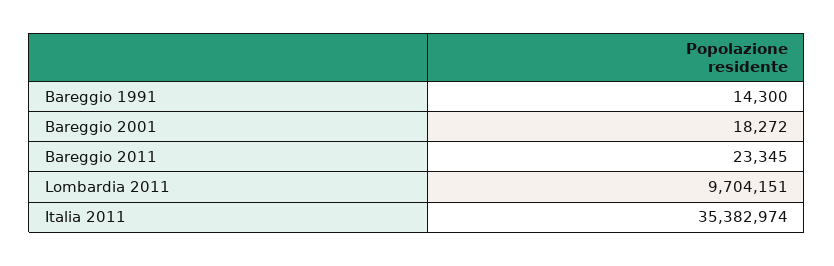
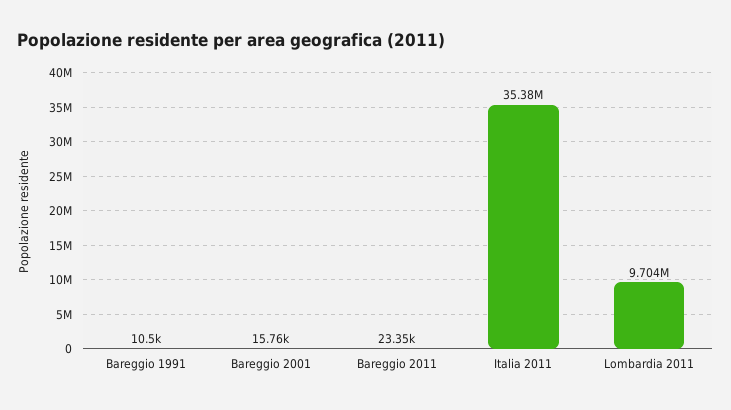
  {
-   "Bareggio 1991": 14300,
+   "Bareggio 1991": 10500,
-   "Bareggio 2001": 18272,
+   "Bareggio 2001": 15760,
    "Bareggio 2011": 23345,
    "Lombardia 2011": 9704151,
    "Italia 2011": 35382974
  }

